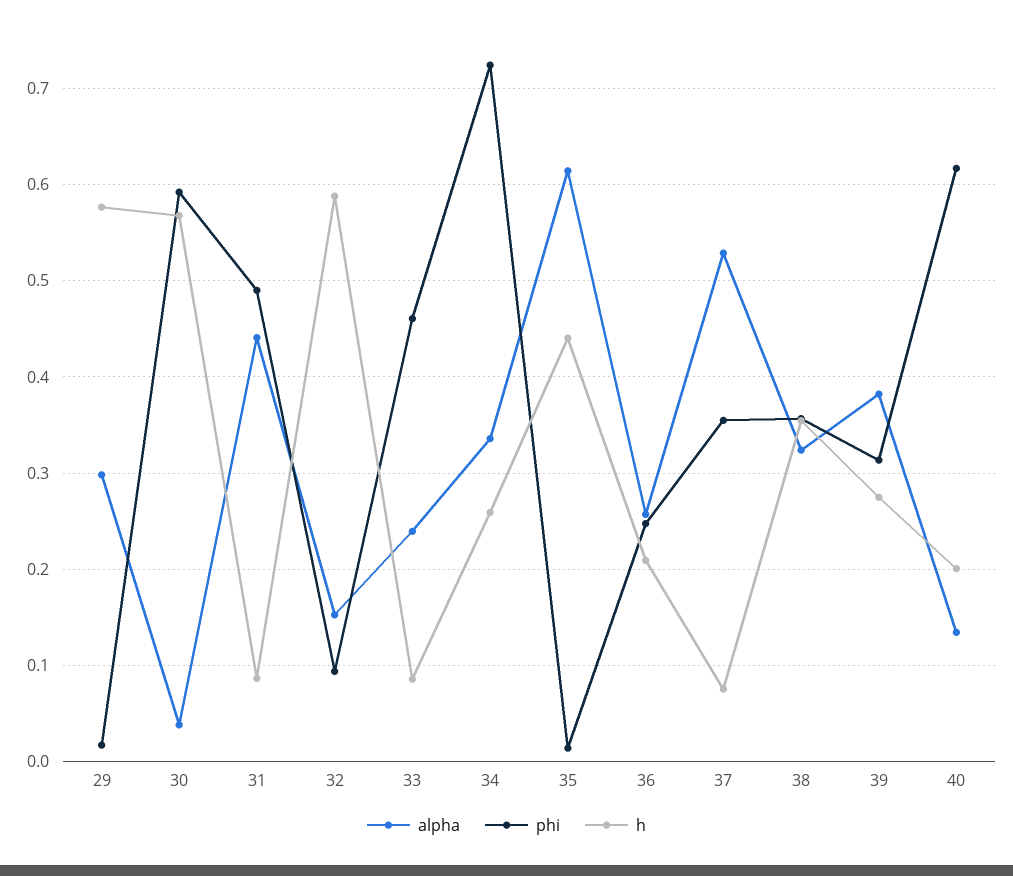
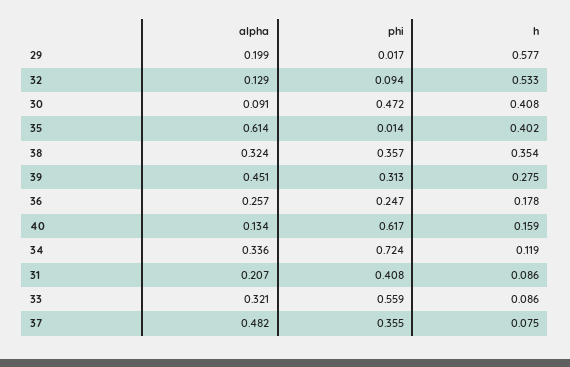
  {
    "alpha": {
-     "29": 0.3,
+     "29": 0.199,
-     "30": 0.04,
+     "30": 0.091,
-     "31": 0.44,
+     "31": 0.207,
-     "32": 0.15,
+     "32": 0.129,
-     "33": 0.24,
+     "33": 0.321,
      "34": 0.336,
      "35": 0.614,
      "36": 0.257,
-     "37": 0.53,
+     "37": 0.482,
      "38": 0.324,
-     "39": 0.38,
+     "39": 0.451,
      "40": 0.134
    },
    "phi": {
      "29": 0.017,
-     "30": 0.59,
+     "30": 0.472,
-     "31": 0.49,
+     "31": 0.408,
      "32": 0.094,
-     "33": 0.46,
+     "33": 0.559,
      "34": 0.724,
      "35": 0.014,
      "36": 0.247,
      "37": 0.355,
      "38": 0.357,
      "39": 0.313,
      "40": 0.617
    },
    "h": {
      "29": 0.577,
-     "30": 0.57,
+     "30": 0.408,
      "31": 0.086,
-     "32": 0.59,
+     "32": 0.533,
      "33": 0.086,
-     "34": 0.26,
+     "34": 0.119,
-     "35": 0.44,
+     "35": 0.402,
-     "36": 0.21,
+     "36": 0.178,
      "37": 0.075,
      "38": 0.354,
      "39": 0.275,
-     "40": 0.2
+     "40": 0.159
    }
  }

